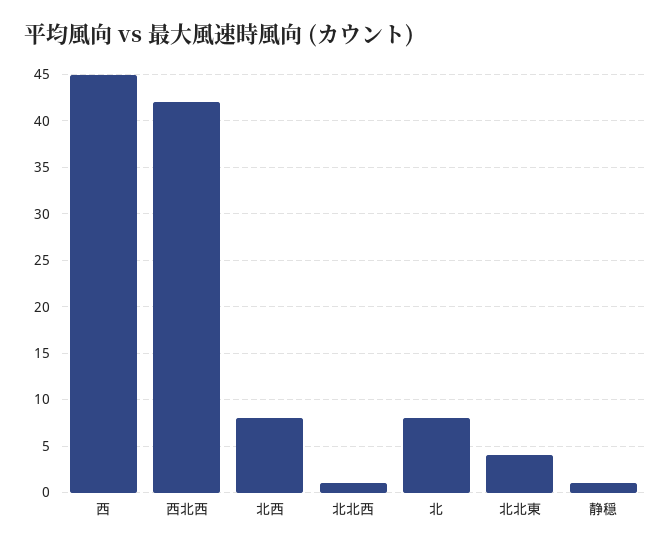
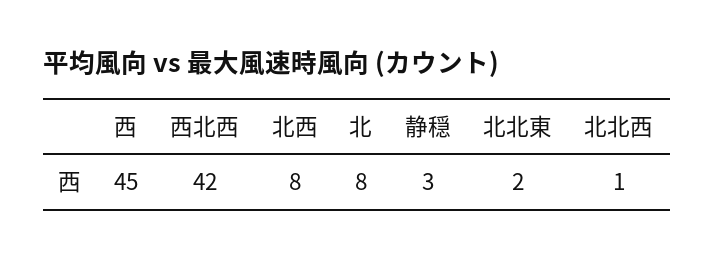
  {
    "西": 45,
    "西北西": 42,
    "北西": 8,
    "北北西": 1,
    "北": 8,
-   "北北東": 4,
+   "北北東": 2,
-   "静穏": 1
+   "静穏": 3
  }

